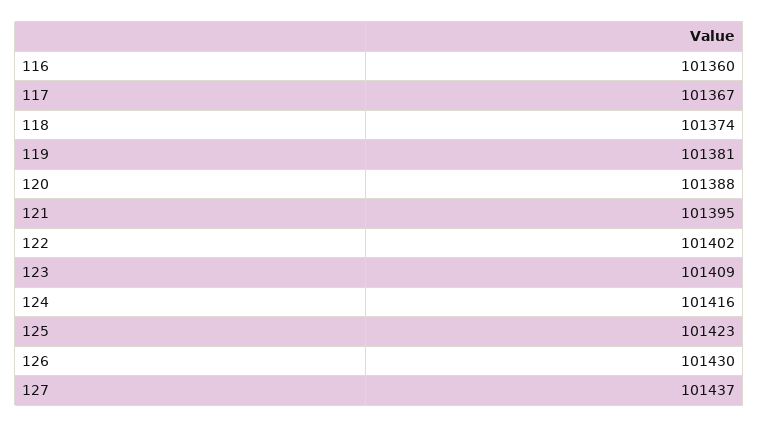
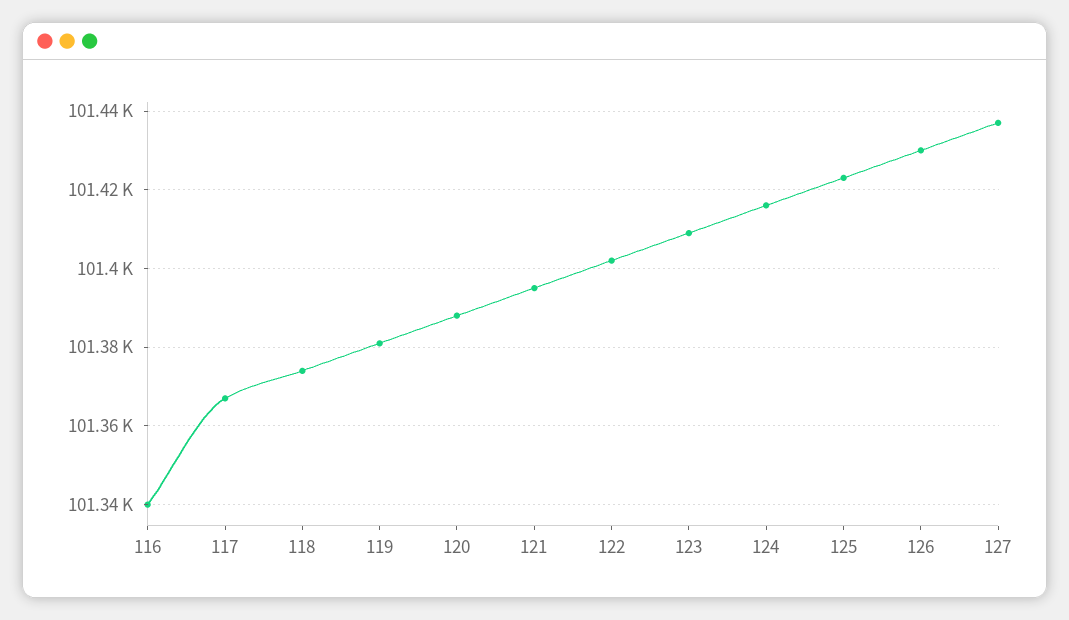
  {
-   "116": 101360,
+   "116": 101340,
    "117": 101367,
    "118": 101374,
    "119": 101381,
    "120": 101388,
    "121": 101395,
    "122": 101402,
    "123": 101409,
    "124": 101416,
    "125": 101423,
    "126": 101430,
    "127": 101437
  }

